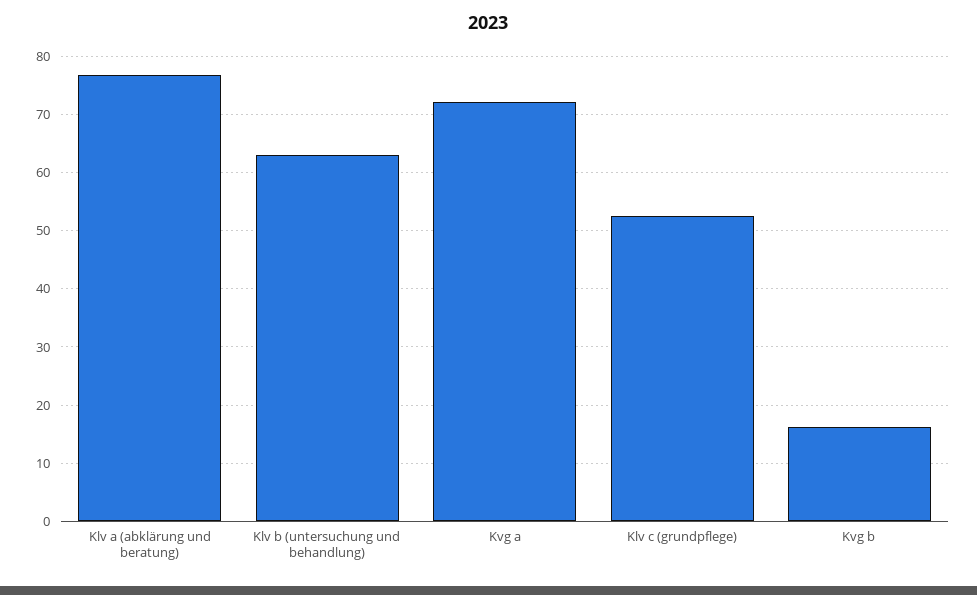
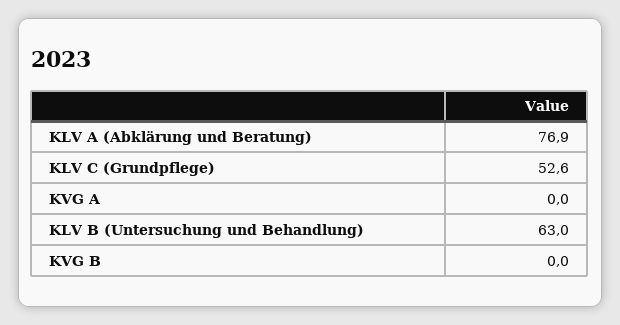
  {
    "Klv a (abklärung und beratung)": 76.9,
    "Klv b (untersuchung und behandlung)": 63,
-   "Kvg a": 72,
+   "Kvg a": 0,
    "Klv c (grundpflege)": 52.6,
-   "Kvg b": 16
+   "Kvg b": 0
  }

